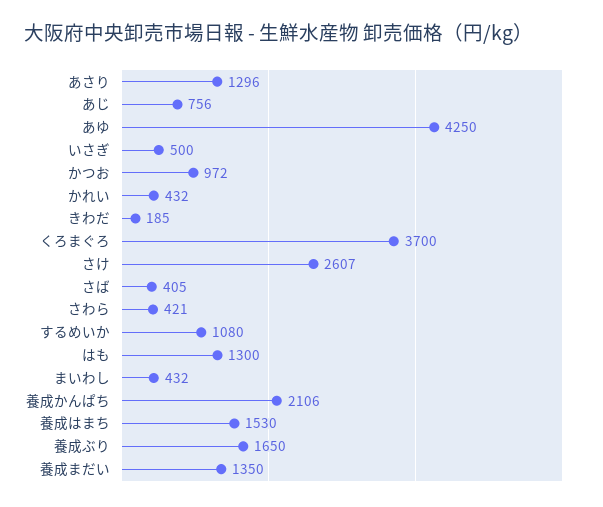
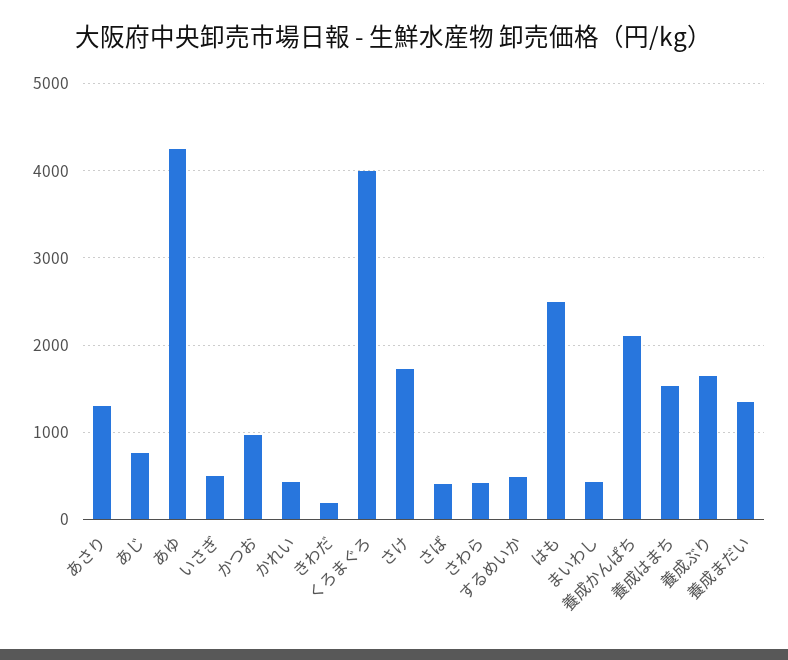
  {
    "あさり": 1296,
    "あじ": 756,
    "あゆ": 4250,
    "いさぎ": 500,
    "かつお": 972,
    "かれい": 432,
    "きわだ": 185,
-   "くろまぐろ": 3700,
+   "くろまぐろ": 4000,
-   "さけ": 2607,
+   "さけ": 1700,
    "さば": 405,
    "さわら": 421,
-   "するめいか": 1080,
+   "するめいか": 500,
-   "はも": 1300,
+   "はも": 2500,
    "まいわし": 432,
    "養成かんぱち": 2106,
    "養成はまち": 1530,
    "養成ぶり": 1650,
    "養成まだい": 1350
  }

